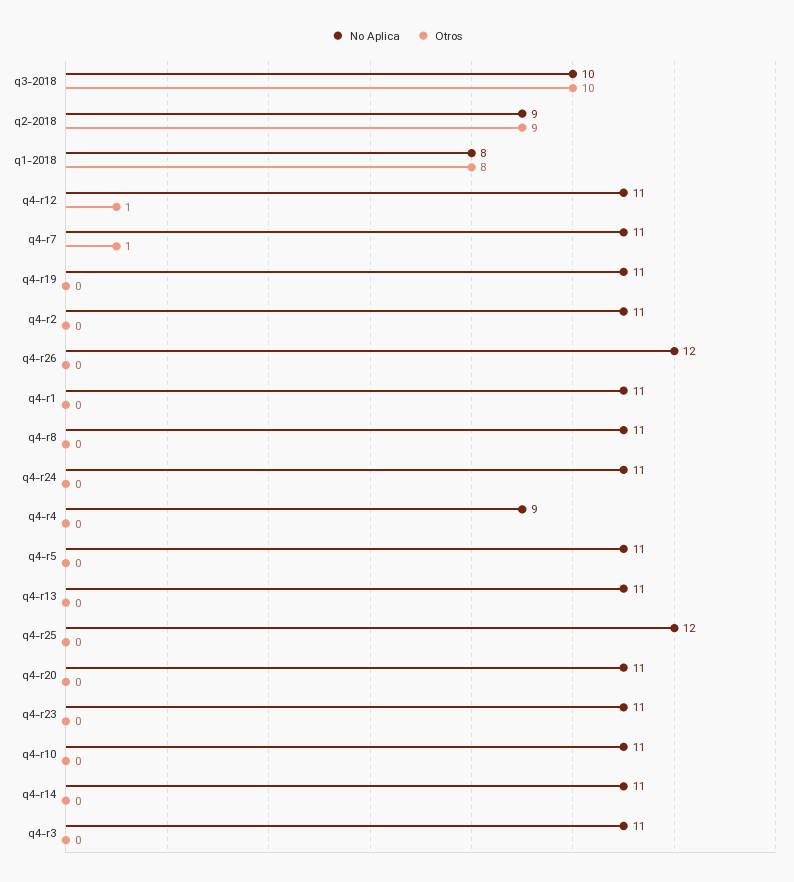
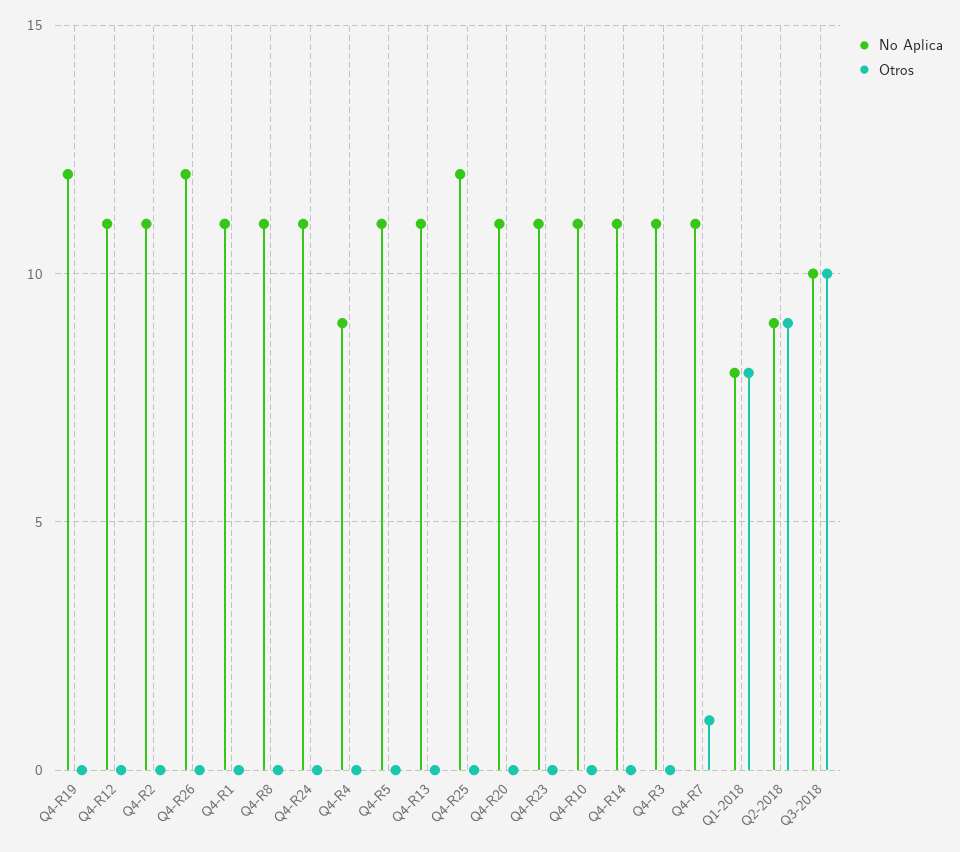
  {
    "No Aplica": {
      "q3-2018": 10,
      "q2-2018": 9,
      "q1-2018": 8,
      "q4-r12": 11,
      "q4-r7": 11,
-     "q4-r19": 11,
+     "q4-r19": 12,
      "q4-r2": 11,
      "q4-r26": 12,
      "q4-r1": 11,
      "q4-r8": 11,
      "q4-r24": 11,
      "q4-r4": 9,
      "q4-r5": 11,
      "q4-r13": 11,
      "q4-r25": 12,
      "q4-r20": 11,
      "q4-r23": 11,
      "q4-r10": 11,
      "q4-r14": 11,
      "q4-r3": 11
    },
    "Otros": {
      "q3-2018": 10,
      "q2-2018": 9,
      "q1-2018": 8,
-     "q4-r12": 1,
+     "q4-r12": 0,
      "q4-r7": 1,
      "q4-r19": 0,
      "q4-r2": 0,
      "q4-r26": 0,
      "q4-r1": 0,
      "q4-r8": 0,
      "q4-r24": 0,
      "q4-r4": 0,
      "q4-r5": 0,
      "q4-r13": 0,
      "q4-r25": 0,
      "q4-r20": 0,
      "q4-r23": 0,
      "q4-r10": 0,
      "q4-r14": 0,
      "q4-r3": 0
    }
  }

